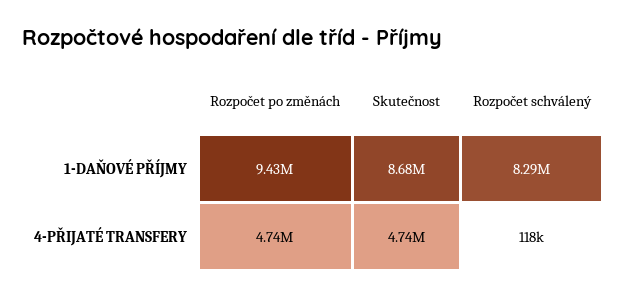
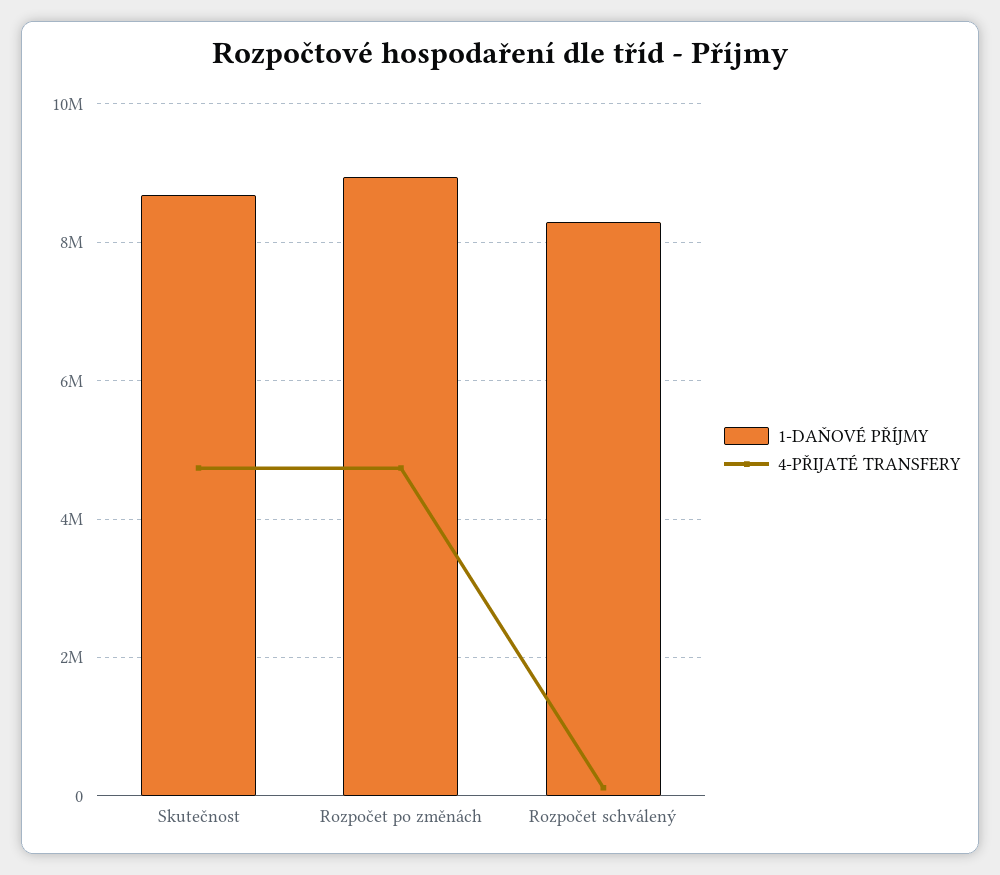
  {
    "1-DAŇOVÉ PŘÍJMY": {
-     "Rozpočet po změnách": 9430000,
+     "Rozpočet po změnách": 9000000,
      "Skutečnost": 8680000,
      "Rozpočet schválený": 8290000
    },
    "4-PŘIJATÉ TRANSFERY": {
      "Rozpočet po změnách": 4740000,
      "Skutečnost": 4740000,
      "Rozpočet schválený": 118000
    }
  }

